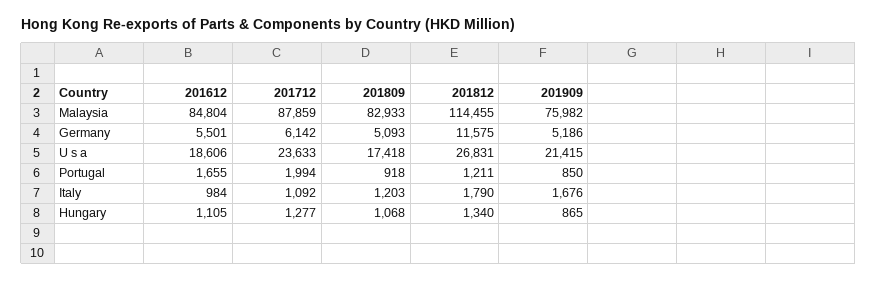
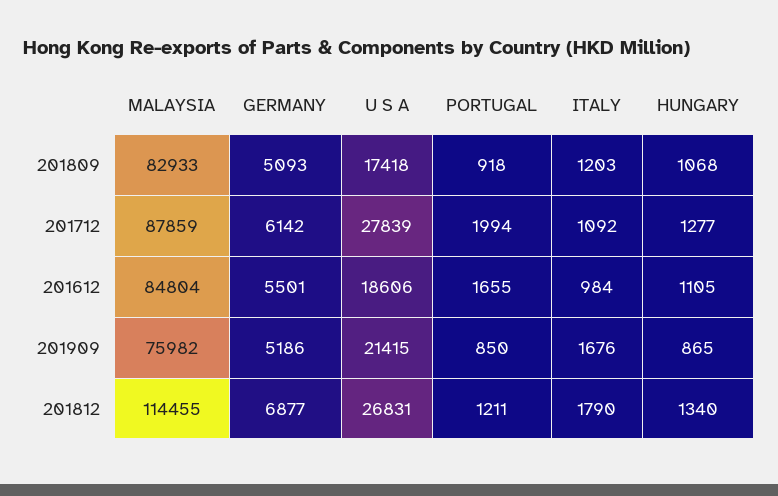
  {
    "201612": {
      "Malaysia": 84804,
      "Germany": 5501,
      "U s a": 18606,
      "Portugal": 1655,
      "Italy": 984,
      "Hungary": 1105
    },
    "201712": {
      "Malaysia": 87859,
      "Germany": 6142,
-     "U s a": 23633,
+     "U s a": 27839,
      "Portugal": 1994,
      "Italy": 1092,
      "Hungary": 1277
    },
    "201809": {
      "Malaysia": 82933,
      "Germany": 5093,
      "U s a": 17418,
      "Portugal": 918,
      "Italy": 1203,
      "Hungary": 1068
    },
    "201812": {
      "Malaysia": 114455,
-     "Germany": 11575,
+     "Germany": 6877,
      "U s a": 26831,
      "Portugal": 1211,
      "Italy": 1790,
      "Hungary": 1340
    },
    "201909": {
      "Malaysia": 75982,
      "Germany": 5186,
      "U s a": 21415,
      "Portugal": 850,
      "Italy": 1676,
      "Hungary": 865
    }
  }

